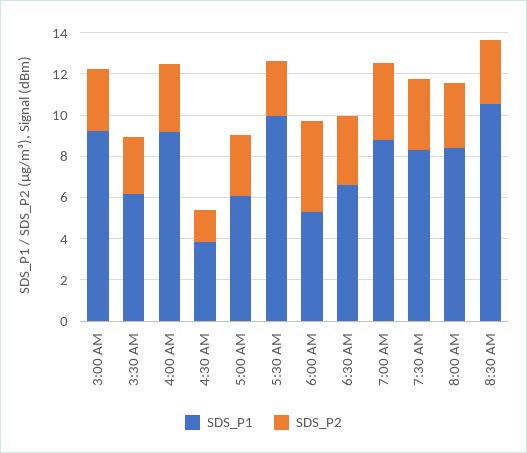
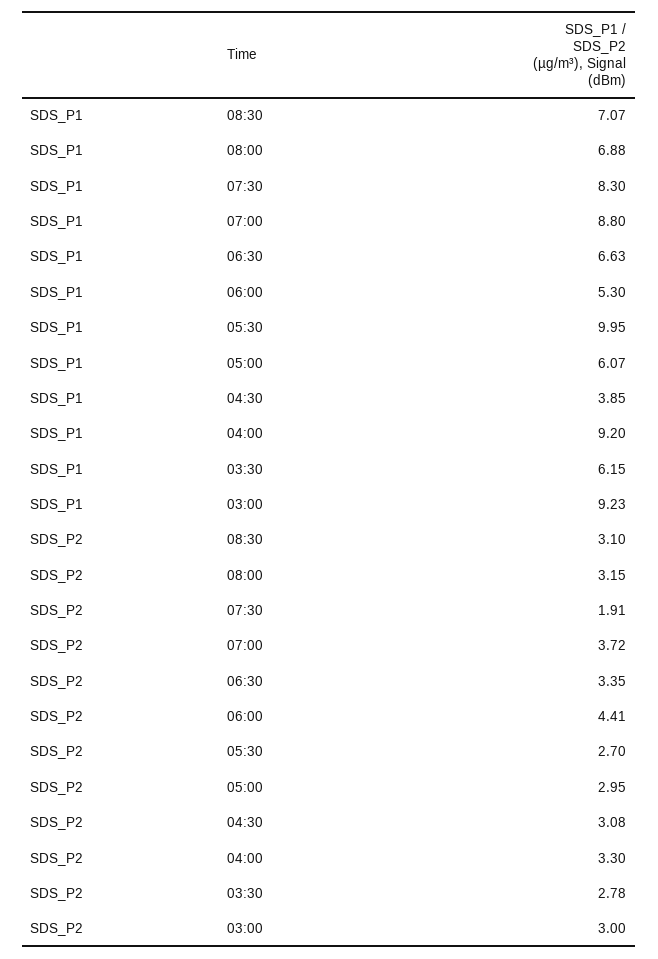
  {
    "SDS_P1": {
      "3:00 AM": 9.23,
      "3:30 AM": 6.15,
      "4:00 AM": 9.2,
      "4:30 AM": 3.85,
      "5:00 AM": 6.07,
      "5:30 AM": 9.95,
      "6:00 AM": 5.3,
      "6:30 AM": 6.63,
      "7:00 AM": 8.8,
      "7:30 AM": 8.3,
-     "8:00 AM": 8.5,
+     "8:00 AM": 6.88,
-     "8:30 AM": 10.5
+     "8:30 AM": 7.07
    },
    "SDS_P2": {
      "3:00 AM": 3,
      "3:30 AM": 2.78,
      "4:00 AM": 3.3,
-     "4:30 AM": 1.5,
+     "4:30 AM": 3.08,
      "5:00 AM": 2.95,
      "5:30 AM": 2.7,
      "6:00 AM": 4.41,
      "6:30 AM": 3.35,
      "7:00 AM": 3.72,
-     "7:30 AM": 3.5,
+     "7:30 AM": 1.91,
      "8:00 AM": 3.15,
      "8:30 AM": 3.1
    }
  }

